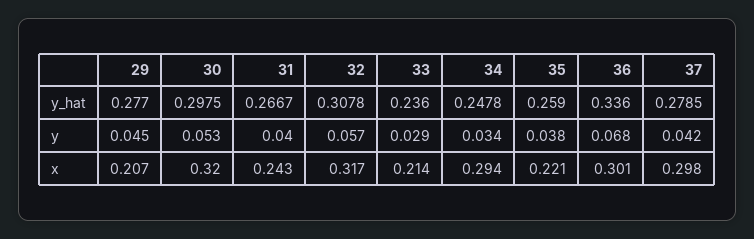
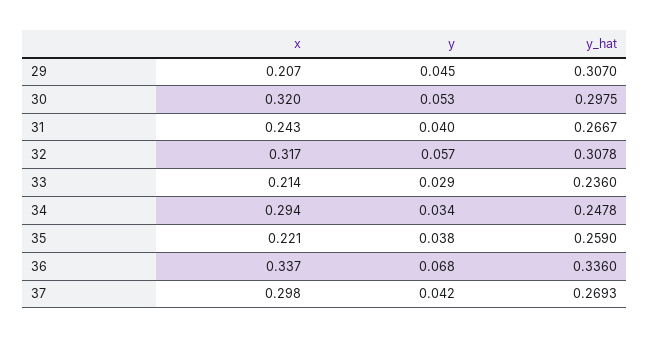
  {
    "29": {
-     "y_hat": 0.277,
+     "y_hat": 0.307,
      "y": 0.045,
      "x": 0.207
    },
    "30": {
      "y_hat": 0.2975,
      "y": 0.053,
      "x": 0.32
    },
    "31": {
      "y_hat": 0.2667,
      "y": 0.04,
      "x": 0.243
    },
    "32": {
      "y_hat": 0.3078,
      "y": 0.057,
      "x": 0.317
    },
    "33": {
      "y_hat": 0.236,
      "y": 0.029,
      "x": 0.214
    },
    "34": {
      "y_hat": 0.2478,
      "y": 0.034,
      "x": 0.294
    },
    "35": {
      "y_hat": 0.259,
      "y": 0.038,
      "x": 0.221
    },
    "36": {
      "y_hat": 0.336,
      "y": 0.068,
-     "x": 0.301
+     "x": 0.337
    },
    "37": {
-     "y_hat": 0.2785,
+     "y_hat": 0.2693,
      "y": 0.042,
      "x": 0.298
    }
  }

